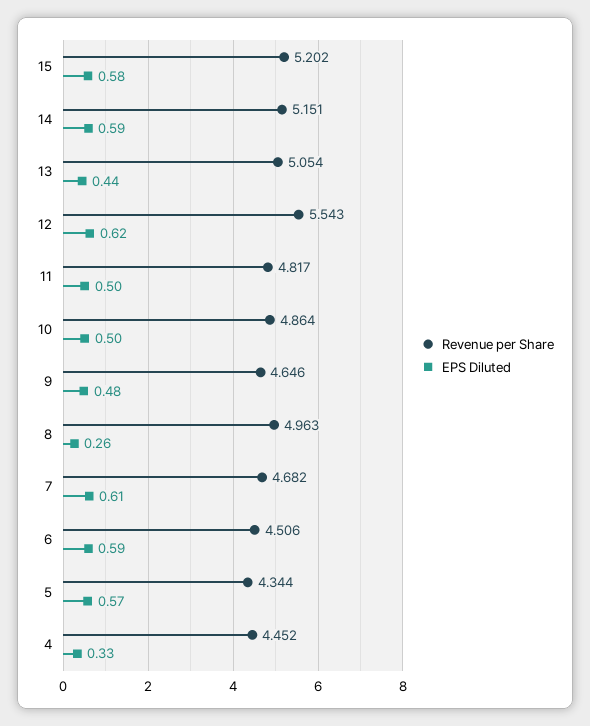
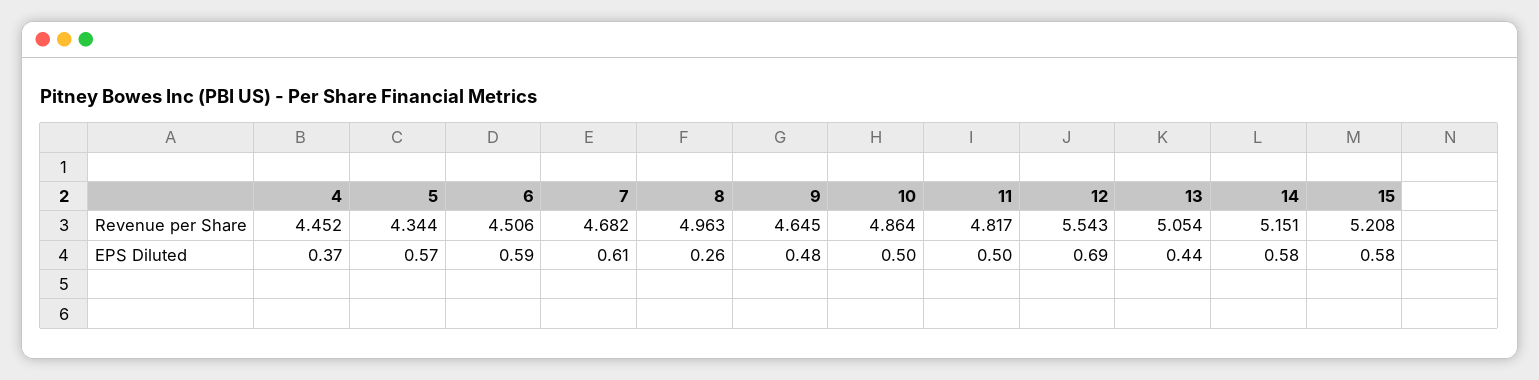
  {
    "Revenue per Share": {
-     "15": 5.202,
+     "15": 5.208,
      "14": 5.151,
      "13": 5.054,
      "12": 5.543,
      "11": 4.817,
      "10": 4.864,
-     "9": 4.646,
+     "9": 4.645,
      "8": 4.963,
      "7": 4.682,
      "6": 4.506,
      "5": 4.344,
      "4": 4.452
    },
    "EPS Diluted": {
      "15": 0.58,
-     "14": 0.59,
+     "14": 0.58,
      "13": 0.44,
-     "12": 0.62,
+     "12": 0.69,
      "11": 0.5,
      "10": 0.5,
      "9": 0.48,
      "8": 0.26,
      "7": 0.61,
      "6": 0.59,
      "5": 0.57,
-     "4": 0.33
+     "4": 0.37
    }
  }

